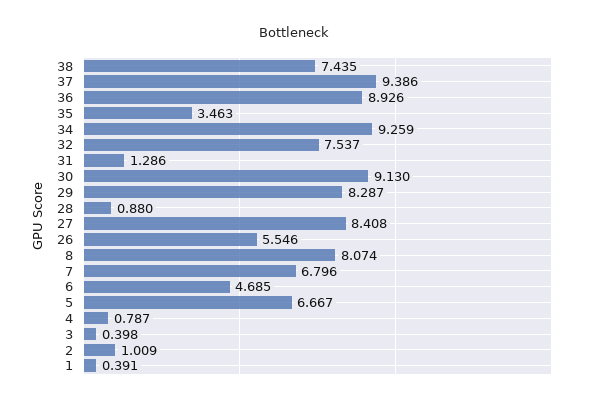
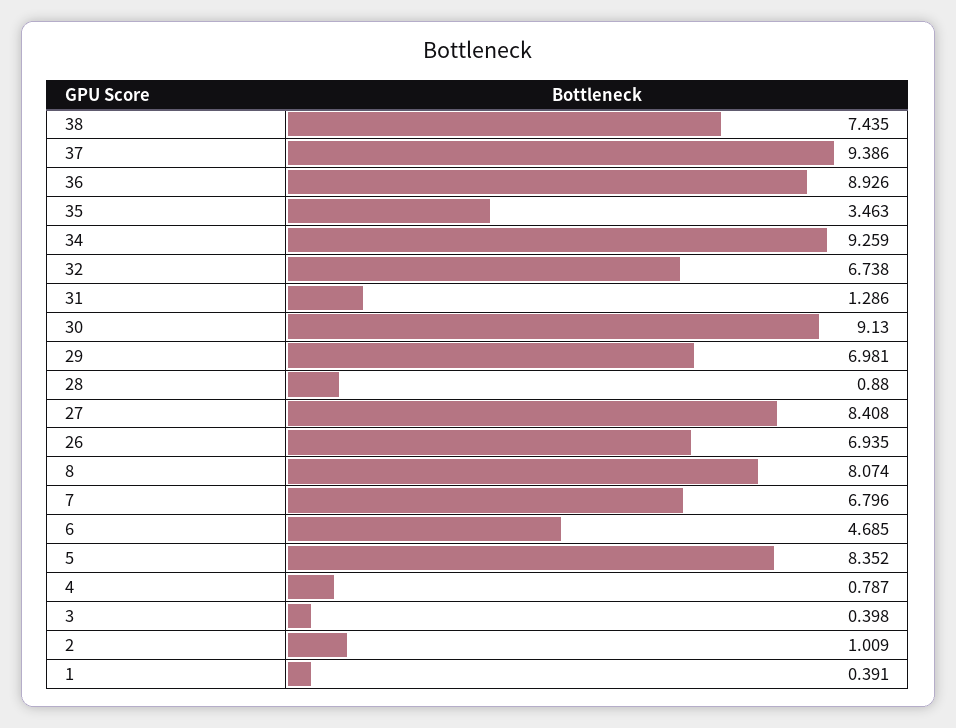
  {
    "38": 7.435,
    "37": 9.386,
    "36": 8.926,
    "35": 3.463,
    "34": 9.259,
-   "32": 7.537,
+   "32": 6.738,
    "31": 1.286,
    "30": 9.13,
-   "29": 8.287,
+   "29": 6.981,
    "28": 0.88,
    "27": 8.408,
-   "26": 5.546,
+   "26": 6.935,
    "8": 8.074,
    "7": 6.796,
    "6": 4.685,
-   "5": 6.667,
+   "5": 8.352,
    "4": 0.787,
    "3": 0.398,
    "2": 1.009,
    "1": 0.391
  }

